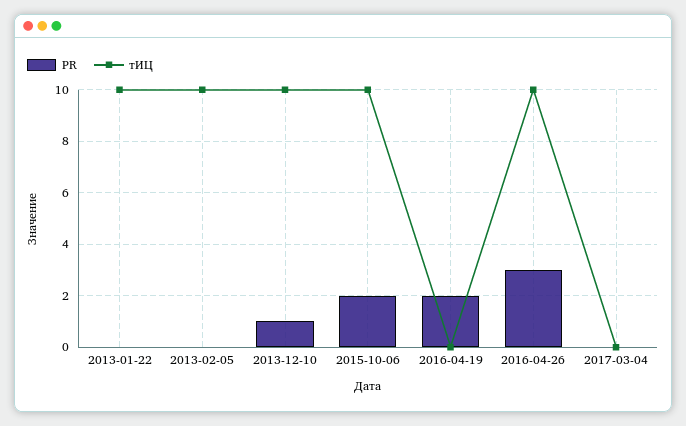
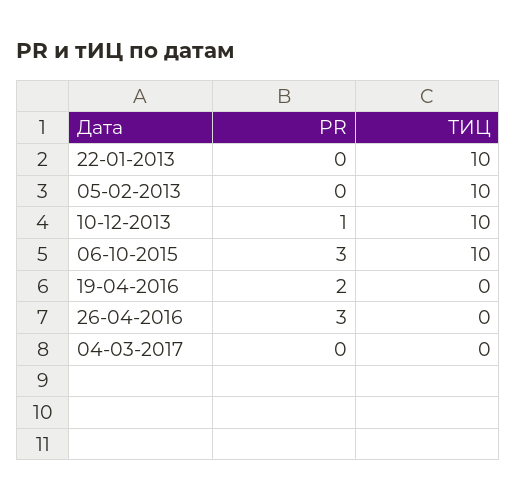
  {
    "PR": {
      "2013-01-22": 0,
      "2013-02-05": 0,
      "2013-12-10": 1,
-     "2015-10-06": 2,
+     "2015-10-06": 3,
      "2016-04-19": 2,
      "2016-04-26": 3,
      "2017-03-04": 0
    },
    "тИЦ": {
      "2013-01-22": 10,
      "2013-02-05": 10,
      "2013-12-10": 10,
      "2015-10-06": 10,
      "2016-04-19": 0,
-     "2016-04-26": 10,
+     "2016-04-26": 0,
      "2017-03-04": 0
    }
  }

